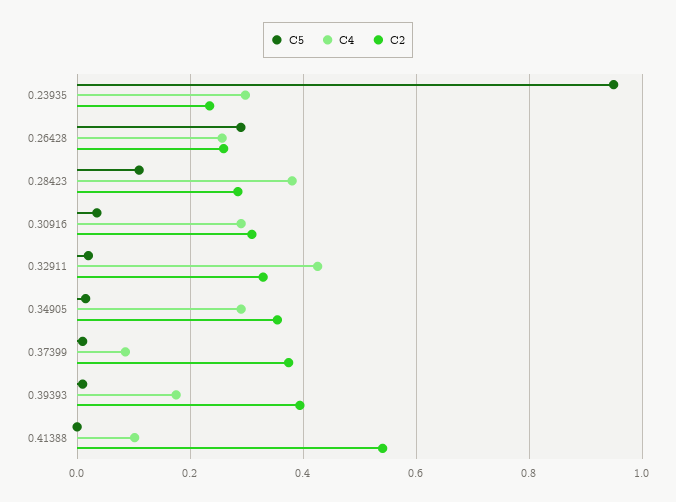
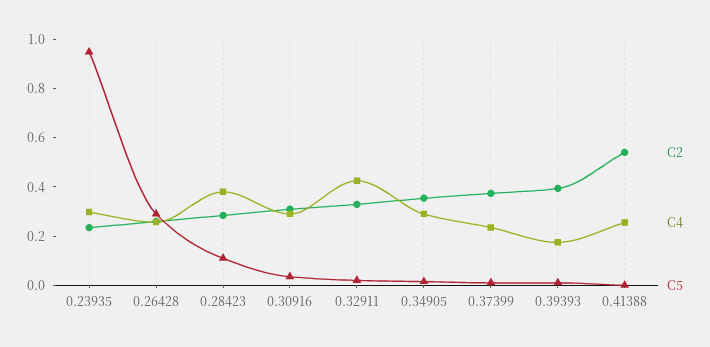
  {
    "C5": {
      "0.23935": 0.94,
      "0.26428": 0.28,
      "0.28423": 0.12,
      "0.30916": 0.04,
      "0.32911": 0.02,
      "0.34905": 0.02,
      "0.37399": 0.02,
      "0.39393": 0.02,
      "0.41388": 0
    },
    "C4": {
      "0.23935": 0.3,
      "0.26428": 0.26,
      "0.28423": 0.38,
      "0.30916": 0.3,
      "0.32911": 0.42,
      "0.34905": 0.3,
-     "0.37399": 0.08,
+     "0.37399": 0.25,
      "0.39393": 0.18,
-     "0.41388": 0.1
+     "0.41388": 0.25
    },
    "C2": {
      "0.23935": 0.24,
      "0.26428": 0.26,
      "0.28423": 0.28,
      "0.30916": 0.3,
      "0.32911": 0.32,
      "0.34905": 0.36,
      "0.37399": 0.38,
      "0.39393": 0.4,
      "0.41388": 0.54
    }
  }

